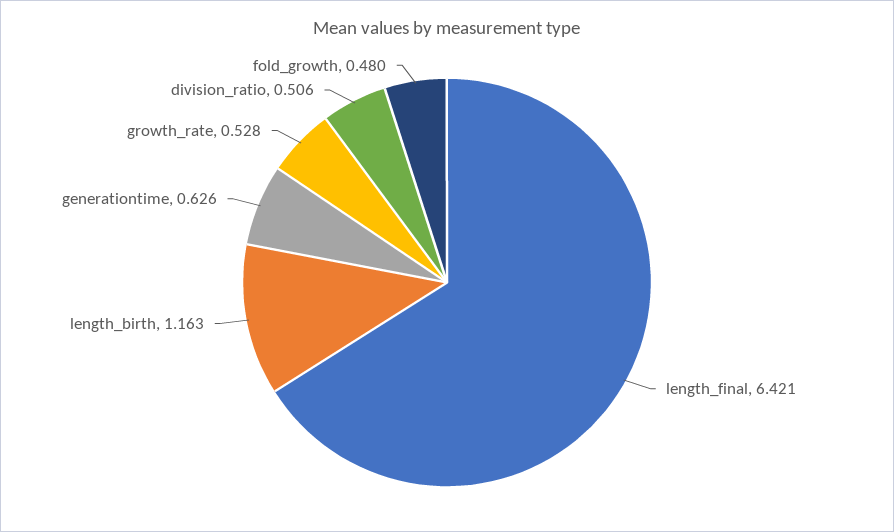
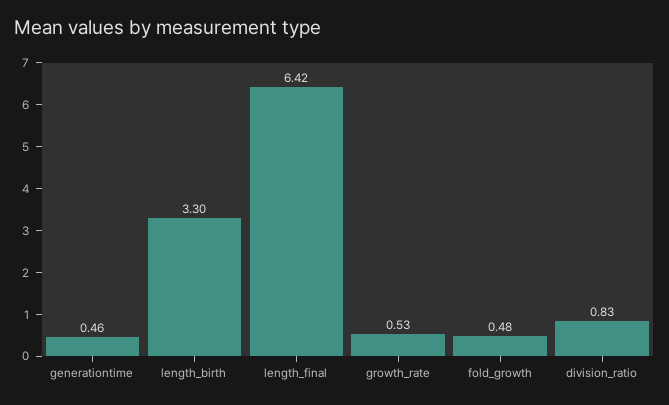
  {
    "length_final": 6.421,
-   "length_birth": 1.163,
+   "length_birth": 3.3,
-   "generationtime": 0.626,
+   "generationtime": 0.46,
    "growth_rate": 0.528,
-   "division_ratio": 0.506,
+   "division_ratio": 0.83,
    "fold_growth": 0.48
  }

